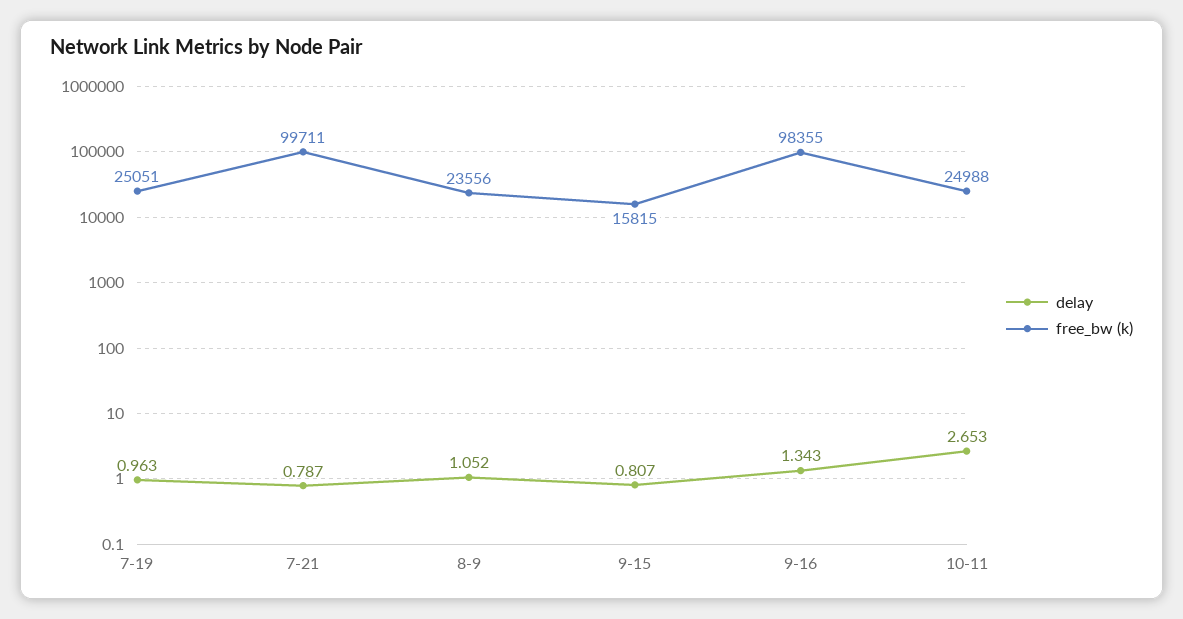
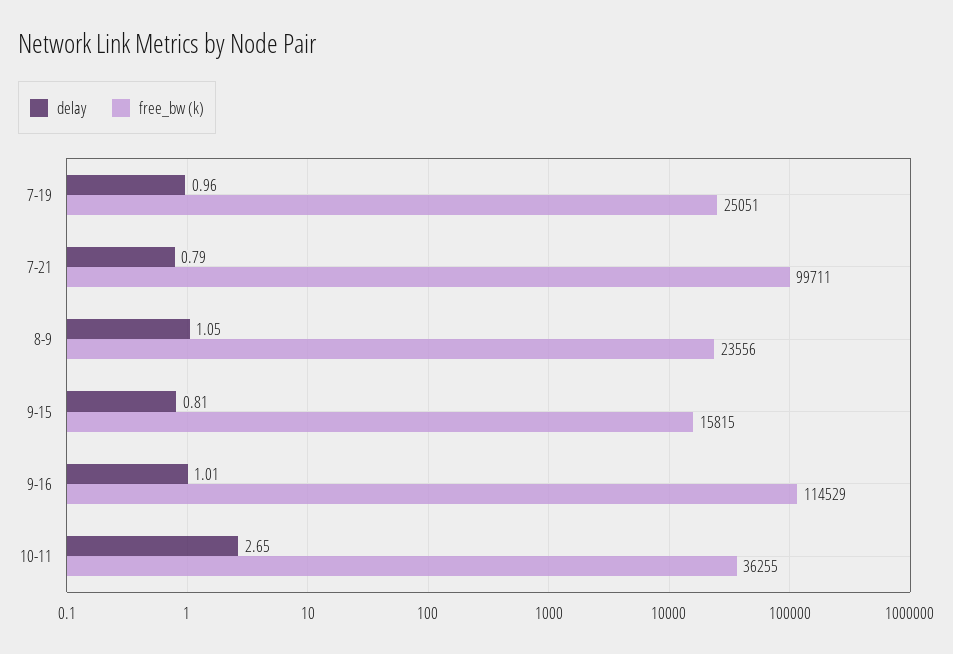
  {
    "delay": {
      "7-19": 0.963,
      "7-21": 0.787,
      "8-9": 1.052,
      "9-15": 0.807,
-     "9-16": 1.343,
+     "9-16": 1.01,
      "10-11": 2.653
    },
    "free_bw (k)": {
      "7-19": 25051,
      "7-21": 99711,
      "8-9": 23556,
      "9-15": 15815,
-     "9-16": 98355,
+     "9-16": 114529,
-     "10-11": 24988
+     "10-11": 36255
    }
  }

